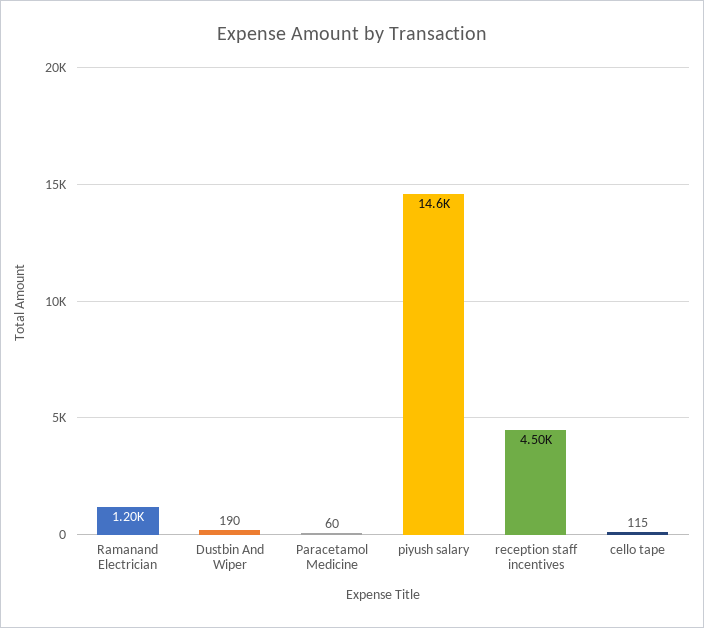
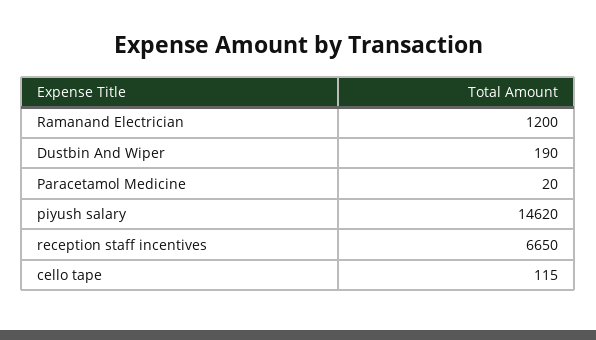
  {
    "Ramanand Electrician": 1200,
    "Dustbin And Wiper": 190,
-   "Paracetamol Medicine": 60,
+   "Paracetamol Medicine": 20,
    "piyush salary": 14620,
-   "reception staff incentives": 4500,
+   "reception staff incentives": 6650,
    "cello tape": 115
  }

